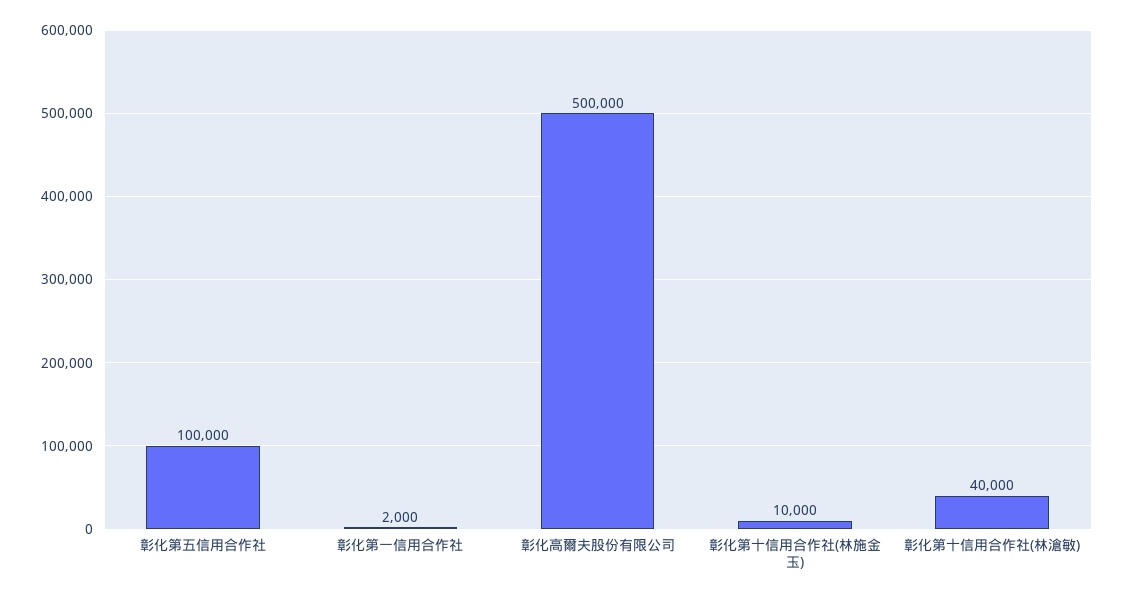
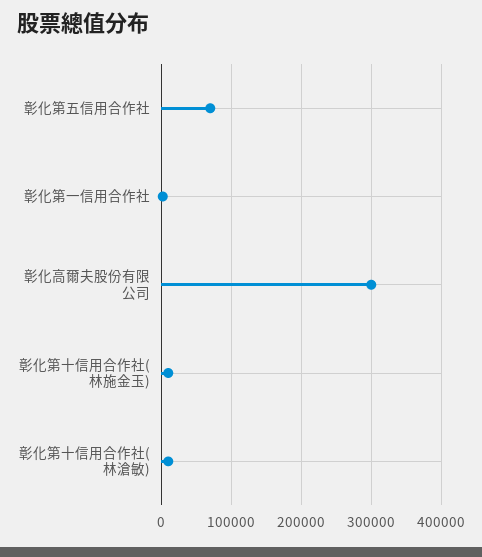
  {
-   "彰化第五信用合作社": 100000,
+   "彰化第五信用合作社": 70000,
    "彰化第一信用合作社": 2000,
-   "彰化高爾夫股份有限公司": 500000,
+   "彰化高爾夫股份有限公司": 300000,
    "彰化第十信用合作社(林施金玉)": 10000,
-   "彰化第十信用合作社(林滄敏)": 40000
+   "彰化第十信用合作社(林滄敏)": 10000
  }

